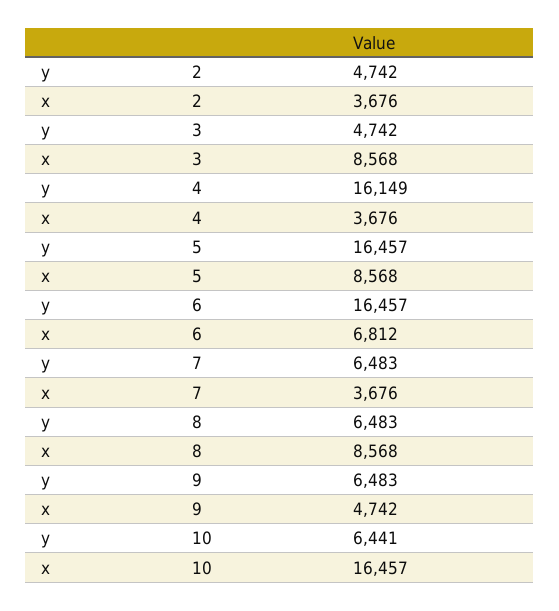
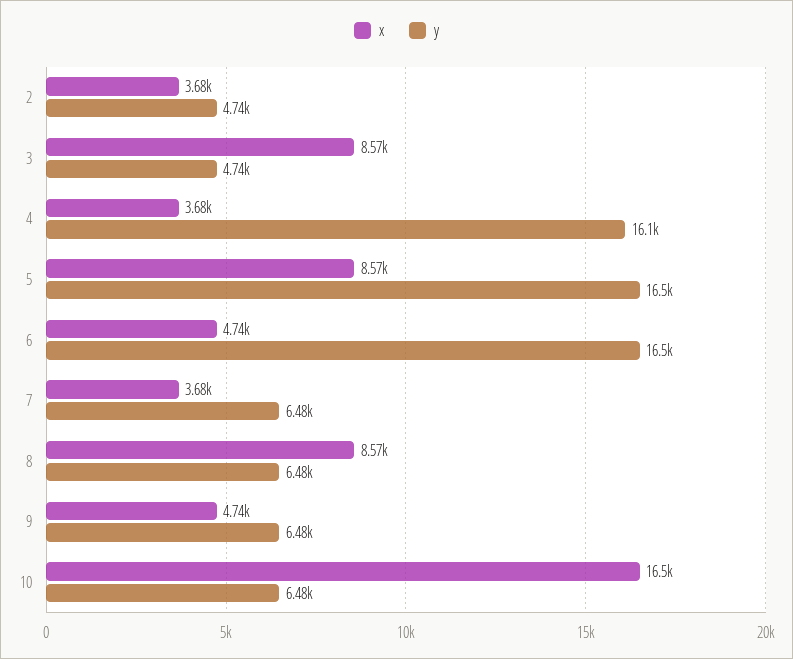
  {
    "y": {
      "2": 4742,
      "3": 4742,
      "4": 16149,
      "5": 16457,
      "6": 16457,
      "7": 6483,
      "8": 6483,
      "9": 6483,
-     "10": 6441
+     "10": 6480
    },
    "x": {
      "2": 3676,
      "3": 8568,
      "4": 3676,
      "5": 8568,
-     "6": 6812,
+     "6": 4740,
      "7": 3676,
      "8": 8568,
      "9": 4742,
      "10": 16457
    }
  }

